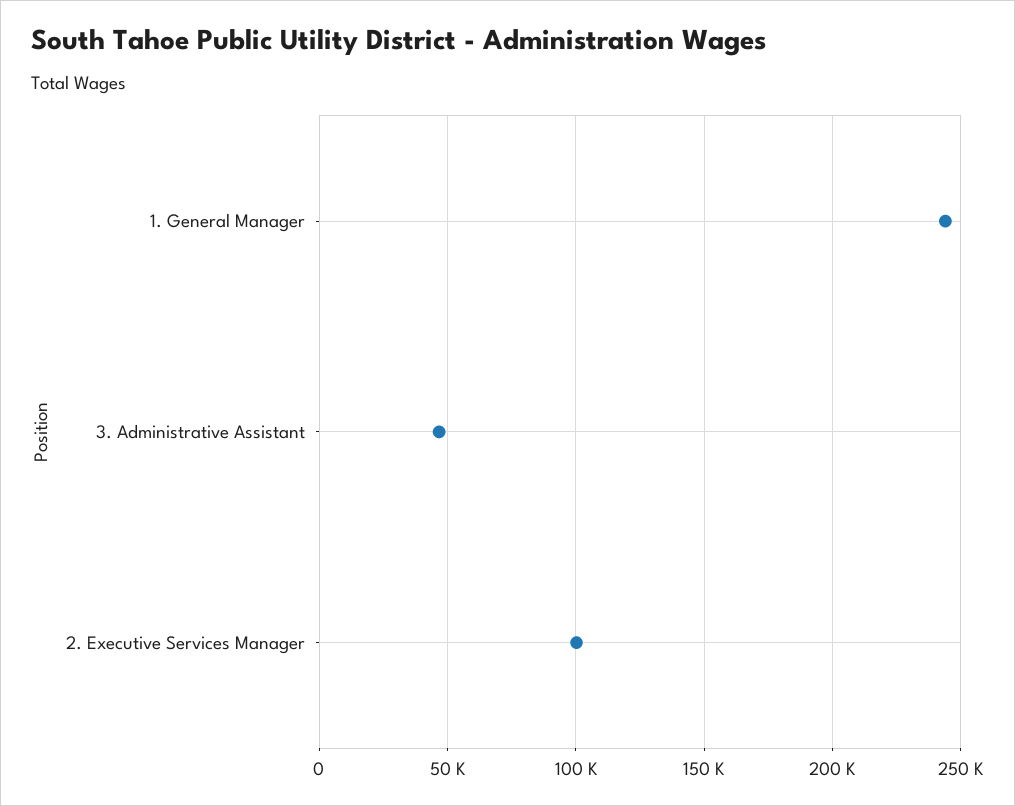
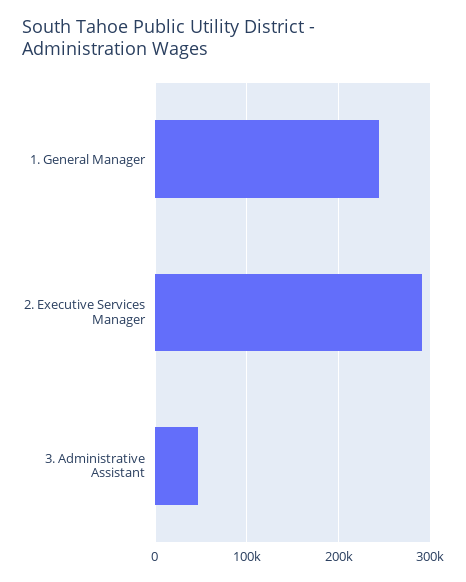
  {
    "1. General Manager": 245000,
    "3. Administrative Assistant": 45000,
-   "2. Executive Services Manager": 100000
+   "2. Executive Services Manager": 290000
  }

